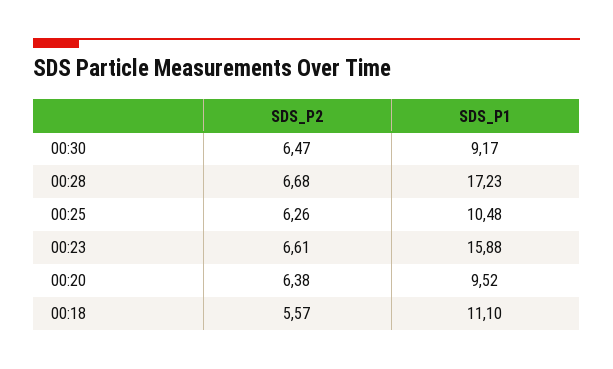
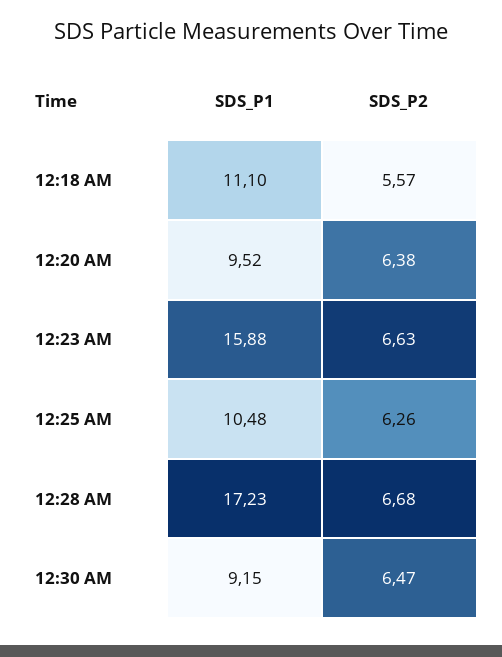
  {
    "SDS_P2": {
      "00:30": 6.47,
      "00:28": 6.68,
      "00:25": 6.26,
-     "00:23": 6.61,
+     "00:23": 6.63,
      "00:20": 6.38,
      "00:18": 5.57
    },
    "SDS_P1": {
-     "00:30": 9.17,
+     "00:30": 9.15,
      "00:28": 17.23,
      "00:25": 10.48,
      "00:23": 15.88,
      "00:20": 9.52,
      "00:18": 11.1
    }
  }

